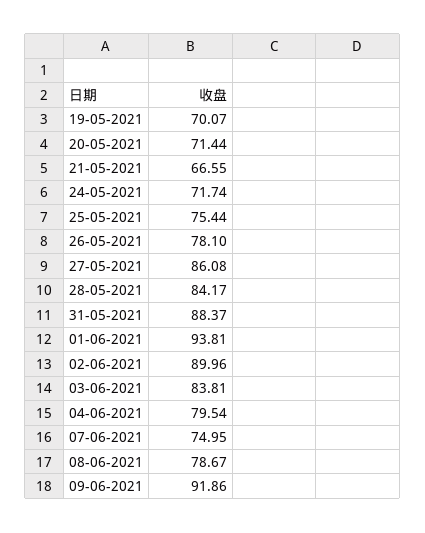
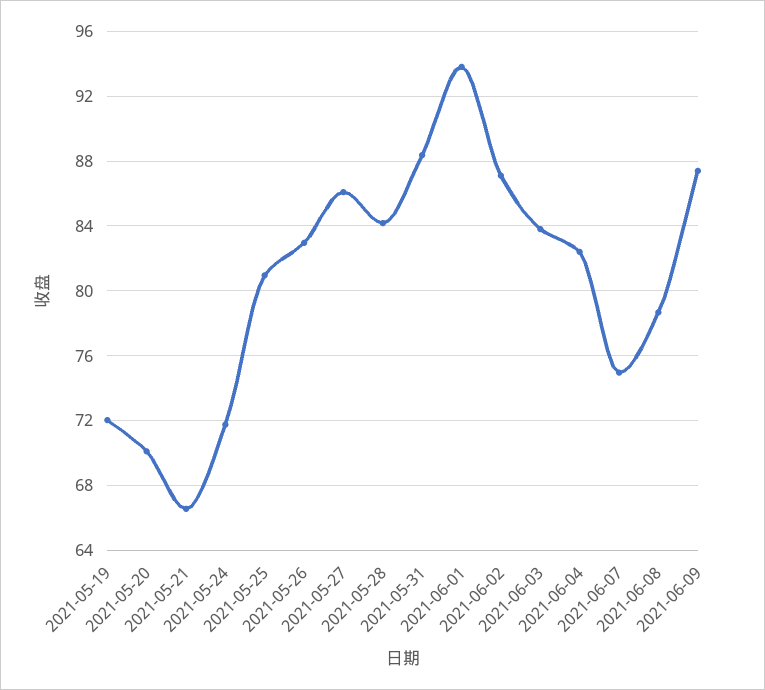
  {
-   "19-05-2021": 70.07,
+   "19-05-2021": 72,
-   "20-05-2021": 71.44,
+   "20-05-2021": 70,
    "21-05-2021": 66.55,
    "24-05-2021": 71.74,
-   "25-05-2021": 75.44,
+   "25-05-2021": 81,
-   "26-05-2021": 78.1,
+   "26-05-2021": 83,
    "27-05-2021": 86.08,
    "28-05-2021": 84.17,
    "31-05-2021": 88.37,
    "01-06-2021": 93.81,
-   "02-06-2021": 89.96,
+   "02-06-2021": 87,
    "03-06-2021": 83.81,
-   "04-06-2021": 79.54,
+   "04-06-2021": 82.5,
    "07-06-2021": 74.95,
    "08-06-2021": 78.67,
-   "09-06-2021": 91.86
+   "09-06-2021": 87.5
  }

